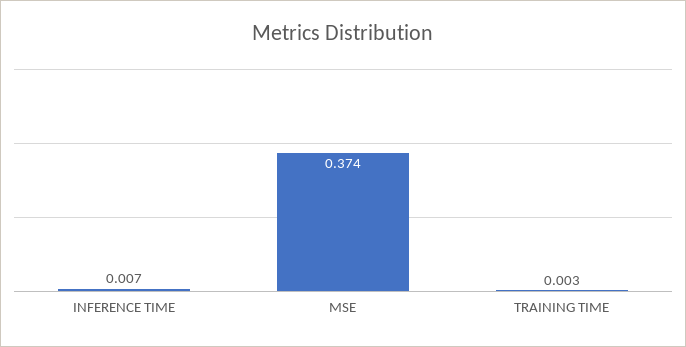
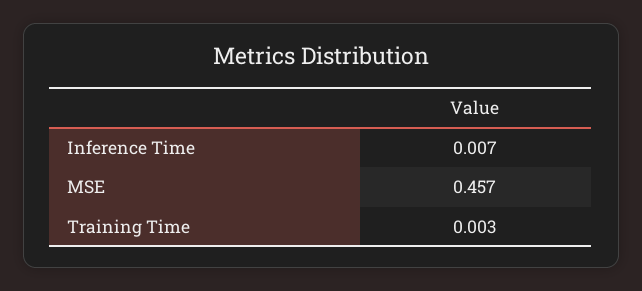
  {
    "INFERENCE TIME": 0.007,
-   "MSE": 0.374,
+   "MSE": 0.457,
    "TRAINING TIME": 0.003
  }

